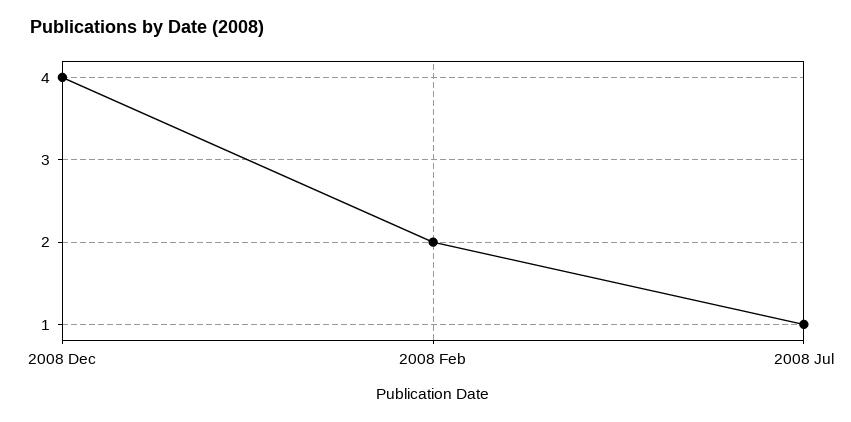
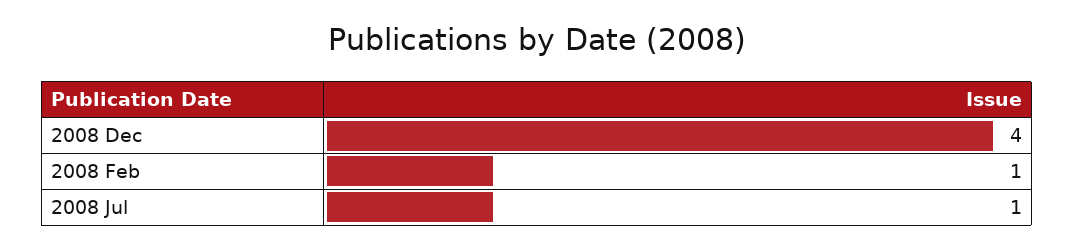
  {
    "2008 Dec": 4,
-   "2008 Feb": 2,
+   "2008 Feb": 1,
    "2008 Jul": 1
  }

